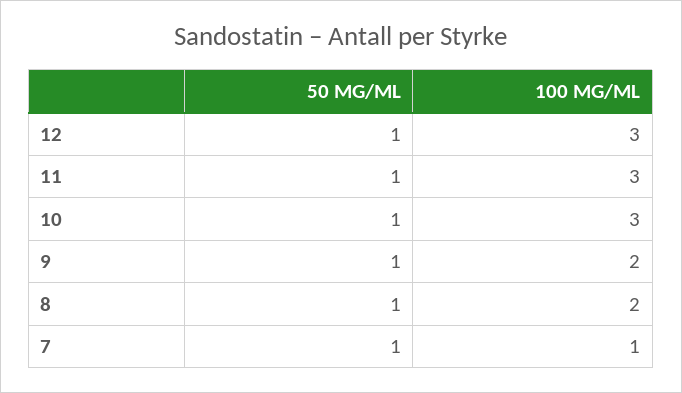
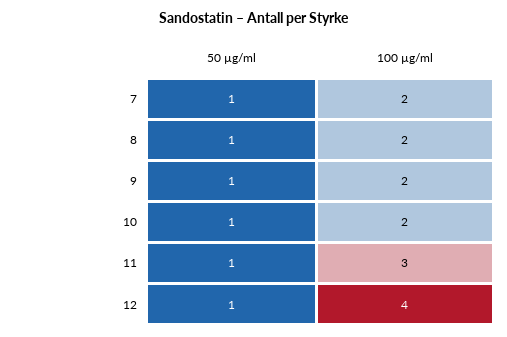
  {
    "50 ΜG/ML": {
      "12": 1,
      "11": 1,
      "10": 1,
      "9": 1,
      "8": 1,
      "7": 1
    },
    "100 ΜG/ML": {
-     "12": 3,
+     "12": 4,
      "11": 3,
-     "10": 3,
+     "10": 2,
      "9": 2,
      "8": 2,
-     "7": 1
+     "7": 2
    }
  }

